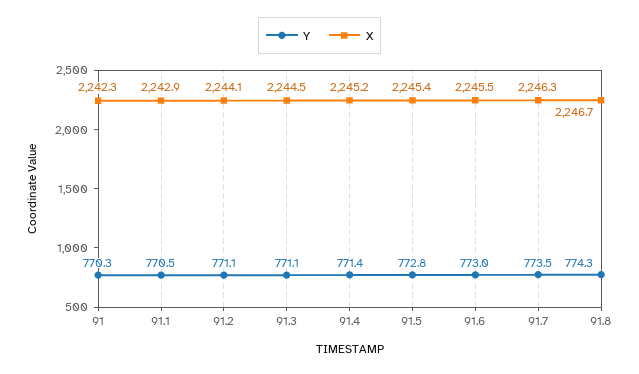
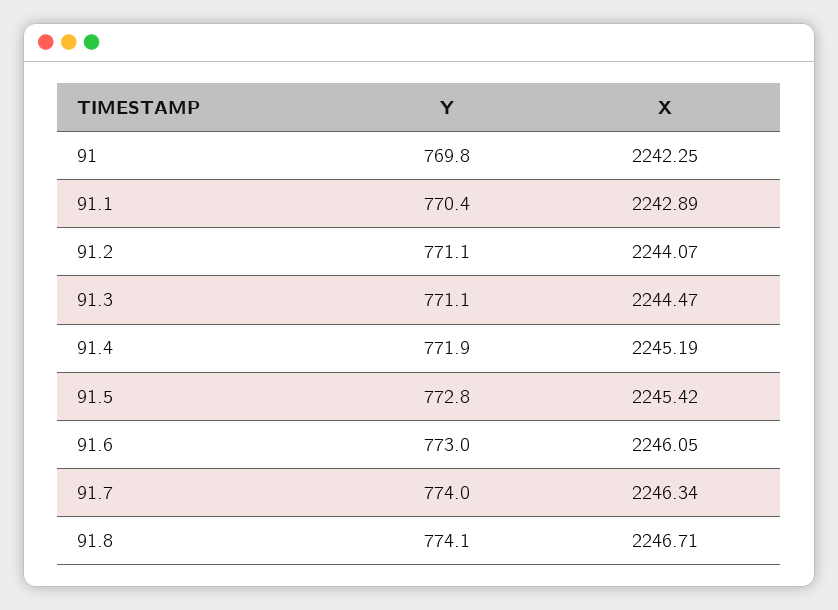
  {
    "Y": {
-     "91": 770.3,
+     "91": 769.8,
-     "91.1": 770.5,
+     "91.1": 770.4,
      "91.2": 771.1,
      "91.3": 771.1,
-     "91.4": 771.4,
+     "91.4": 771.9,
      "91.5": 772.8,
      "91.6": 773,
-     "91.7": 773.5,
+     "91.7": 774,
-     "91.8": 774.3
+     "91.8": 774.1
    },
    "X": {
      "91": 2242.25,
      "91.1": 2242.89,
      "91.2": 2244.07,
      "91.3": 2244.47,
      "91.4": 2245.19,
      "91.5": 2245.42,
-     "91.6": 2245.5,
+     "91.6": 2246.05,
      "91.7": 2246.34,
      "91.8": 2246.71
    }
  }

